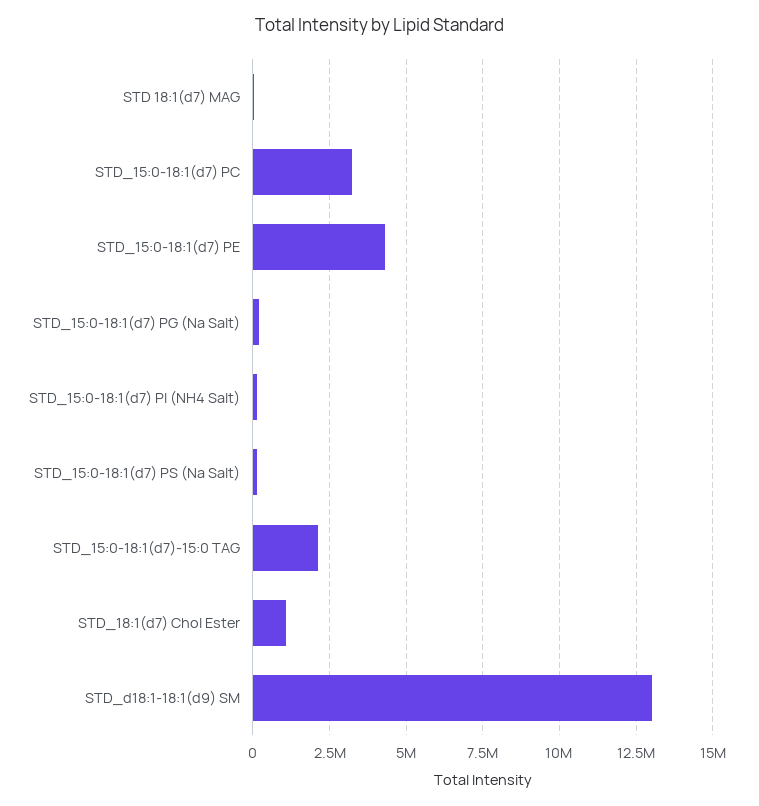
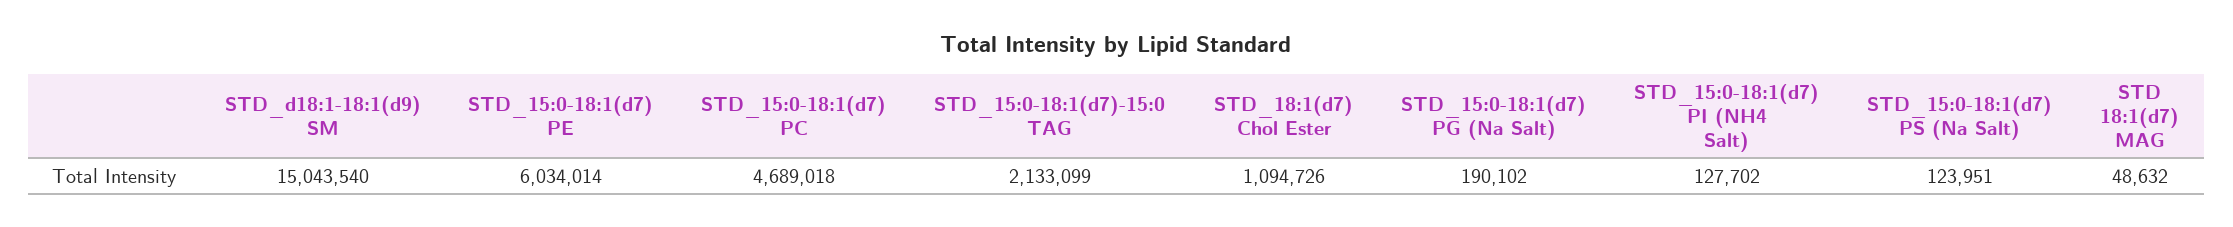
  {
    "STD 18:1(d7) MAG": 48632,
-   "STD_15:0-18:1(d7) PC": 3250000,
+   "STD_15:0-18:1(d7) PC": 4689018,
-   "STD_15:0-18:1(d7) PE": 4250000,
+   "STD_15:0-18:1(d7) PE": 6034014,
    "STD_15:0-18:1(d7) PG (Na Salt)": 190102,
    "STD_15:0-18:1(d7) PI (NH4 Salt)": 127702,
    "STD_15:0-18:1(d7) PS (Na Salt)": 123951,
    "STD_15:0-18:1(d7)-15:0 TAG": 2133099,
    "STD_18:1(d7) Chol Ester": 1094726,
-   "STD_d18:1-18:1(d9) SM": 13000000
+   "STD_d18:1-18:1(d9) SM": 15043540
  }

